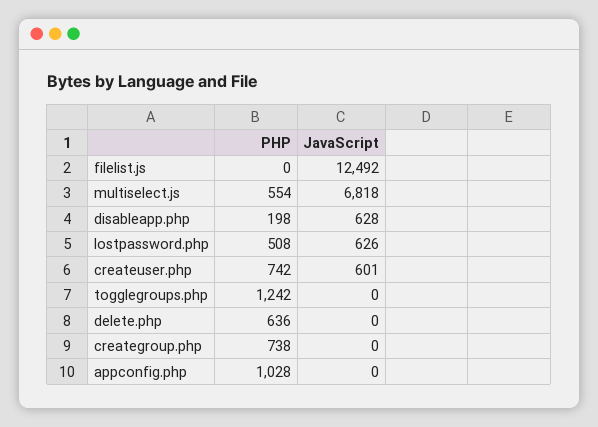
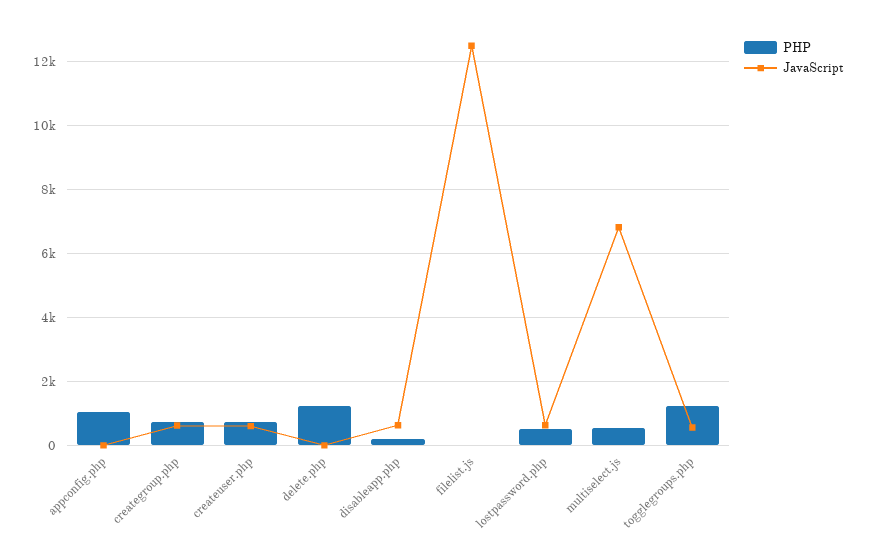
  {
    "PHP": {
      "filelist.js": 0,
      "multiselect.js": 554,
      "disableapp.php": 198,
      "lostpassword.php": 508,
      "createuser.php": 742,
      "togglegroups.php": 1242,
-     "delete.php": 636,
+     "delete.php": 1200,
      "creategroup.php": 738,
      "appconfig.php": 1028
    },
    "JavaScript": {
      "filelist.js": 12492,
      "multiselect.js": 6818,
      "disableapp.php": 628,
      "lostpassword.php": 626,
      "createuser.php": 601,
-     "togglegroups.php": 0,
+     "togglegroups.php": 600,
      "delete.php": 0,
-     "creategroup.php": 0,
+     "creategroup.php": 600,
      "appconfig.php": 0
    }
  }

